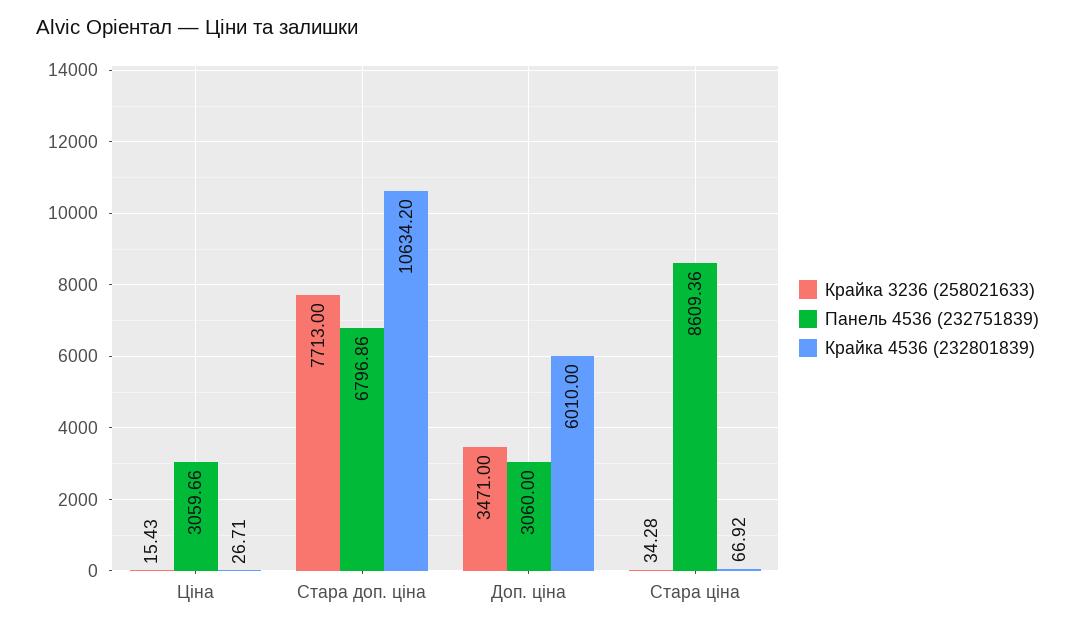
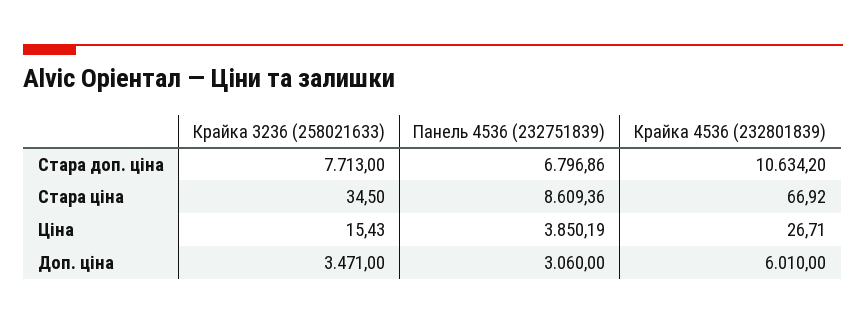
  {
    "Крайка 3236 (258021633)": {
      "Ціна": 15.43,
      "Стара доп. ціна": 7713,
      "Доп. ціна": 3471,
-     "Стара ціна": 34.28
+     "Стара ціна": 34.5
    },
    "Панель 4536 (232751839)": {
-     "Ціна": 3059.66,
+     "Ціна": 3850.19,
      "Стара доп. ціна": 6796.86,
      "Доп. ціна": 3060,
      "Стара ціна": 8609.36
    },
    "Крайка 4536 (232801839)": {
      "Ціна": 26.71,
      "Стара доп. ціна": 10634.2,
      "Доп. ціна": 6010,
      "Стара ціна": 66.92
    }
  }

